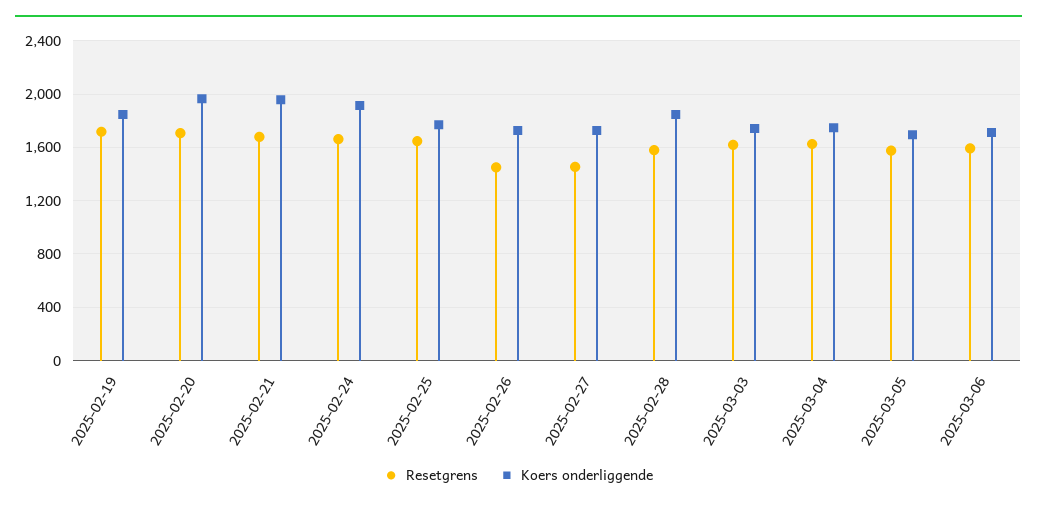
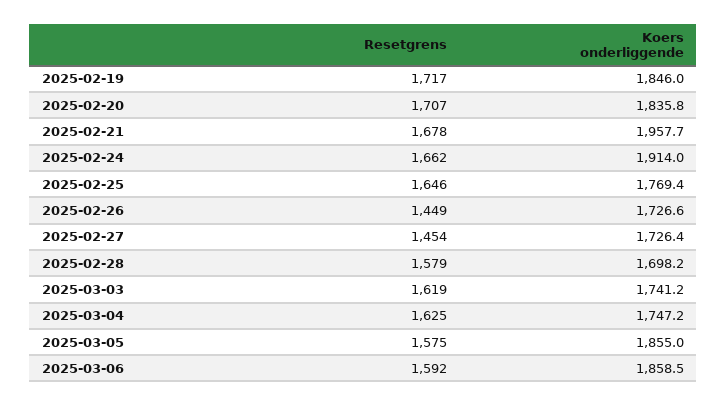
  {
    "Resetgrens": {
      "2025-02-19": 1717,
      "2025-02-20": 1707,
      "2025-02-21": 1678,
      "2025-02-24": 1662,
      "2025-02-25": 1646,
      "2025-02-26": 1449,
      "2025-02-27": 1454,
      "2025-02-28": 1579,
      "2025-03-03": 1619,
      "2025-03-04": 1625,
      "2025-03-05": 1575,
      "2025-03-06": 1592
    },
    "Koers onderliggende": {
      "2025-02-19": 1846,
-     "2025-02-20": 1950,
+     "2025-02-20": 1835.8,
      "2025-02-21": 1957.7,
      "2025-02-24": 1914,
      "2025-02-25": 1769.4,
      "2025-02-26": 1726.6,
      "2025-02-27": 1726.4,
-     "2025-02-28": 1850,
+     "2025-02-28": 1698.2,
      "2025-03-03": 1741.2,
      "2025-03-04": 1747.2,
-     "2025-03-05": 1700,
+     "2025-03-05": 1855,
-     "2025-03-06": 1700
+     "2025-03-06": 1858.5
    }
  }

